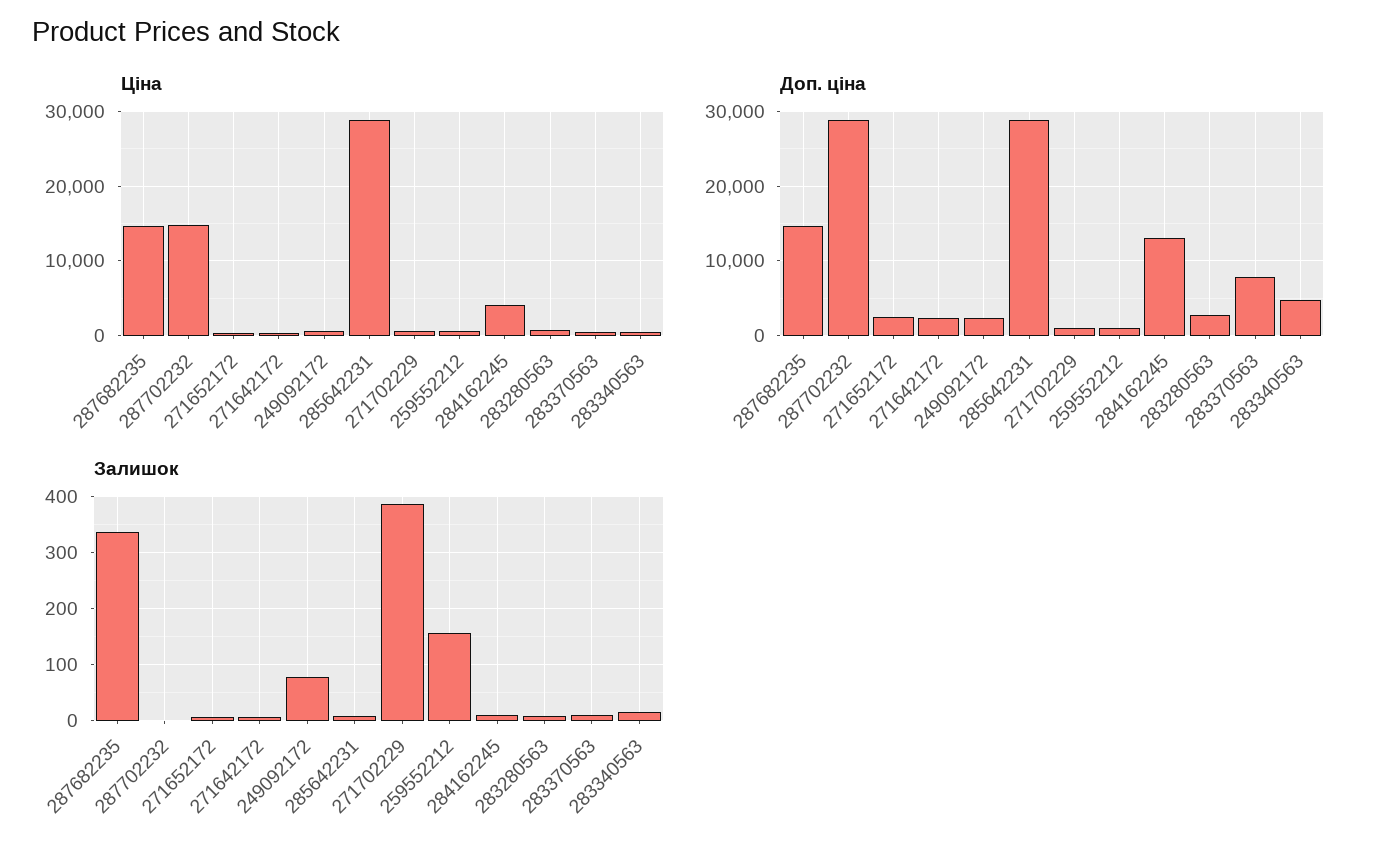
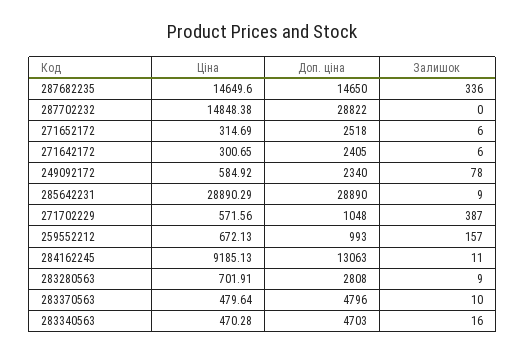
  {
    "Ціна": {
      "287682235": 14649.6,
      "287702232": 14848.38,
      "271652172": 314.69,
      "271642172": 300.65,
      "249092172": 584.92,
      "285642231": 28890.29,
      "271702229": 571.56,
      "259552212": 672.13,
-     "284162245": 4000,
+     "284162245": 9185.13,
      "283280563": 701.91,
      "283370563": 479.64,
      "283340563": 470.28
    },
    "Доп. ціна": {
      "287682235": 14650,
      "287702232": 28822,
      "271652172": 2518,
      "271642172": 2405,
      "249092172": 2340,
      "285642231": 28890,
      "271702229": 1048,
      "259552212": 993,
      "284162245": 13063,
      "283280563": 2808,
-     "283370563": 8000,
+     "283370563": 4796,
      "283340563": 4703
    },
    "Залишок": {
      "287682235": 336,
      "287702232": 0,
      "271652172": 6,
      "271642172": 6,
      "249092172": 78,
      "285642231": 9,
      "271702229": 387,
      "259552212": 157,
      "284162245": 11,
      "283280563": 9,
      "283370563": 10,
      "283340563": 16
    }
  }

